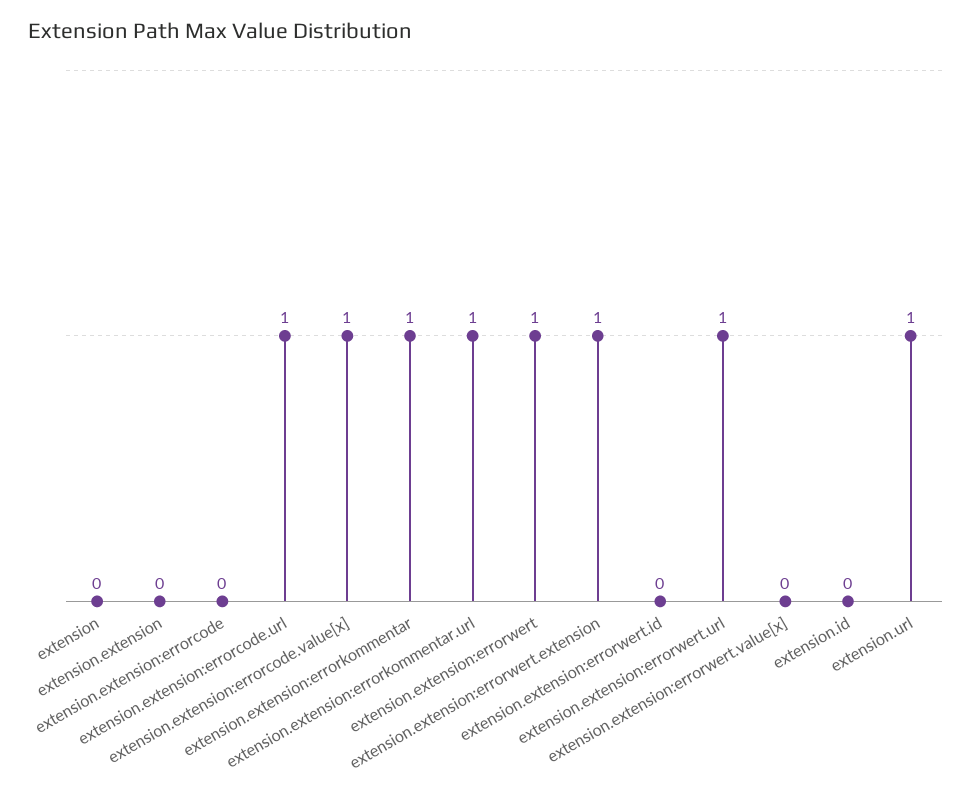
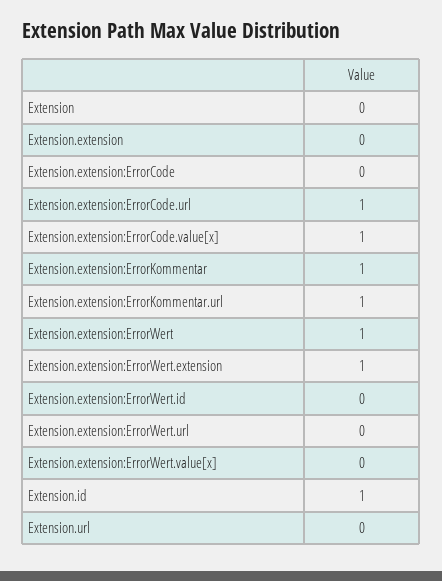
  {
    "extension": 0,
    "extension.extension": 0,
    "extension.extension:errorcode": 0,
    "extension.extension:errorcode.url": 1,
    "extension.extension:errorcode.value[x]": 1,
    "extension.extension:errorkommentar": 1,
    "extension.extension:errorkommentar.url": 1,
    "extension.extension:errorwert": 1,
    "extension.extension:errorwert.extension": 1,
    "extension.extension:errorwert.id": 0,
-   "extension.extension:errorwert.url": 1,
+   "extension.extension:errorwert.url": 0,
    "extension.extension:errorwert.value[x]": 0,
-   "extension.id": 0,
+   "extension.id": 1,
-   "extension.url": 1
+   "extension.url": 0
  }

